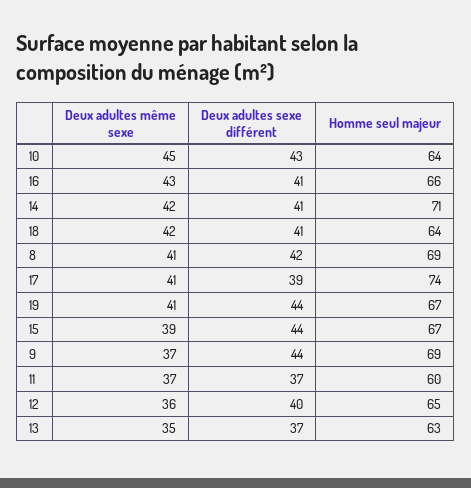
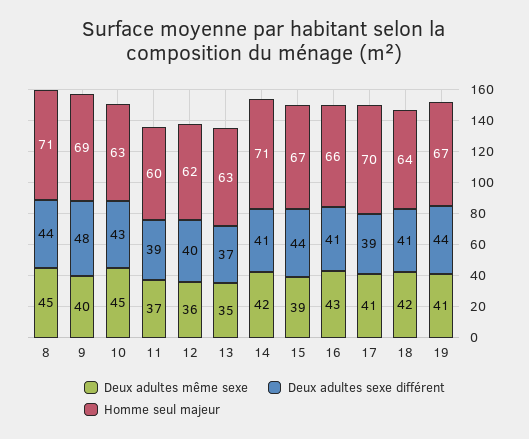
  {
    "Deux adultes même sexe": {
      "10": 45,
      "16": 43,
      "14": 42,
      "18": 42,
-     "8": 41,
+     "8": 45,
      "17": 41,
      "19": 41,
      "15": 39,
-     "9": 37,
+     "9": 40,
      "11": 37,
      "12": 36,
      "13": 35
    },
    "Deux adultes sexe différent": {
      "10": 43,
      "16": 41,
      "14": 41,
      "18": 41,
-     "8": 42,
+     "8": 44,
      "17": 39,
      "19": 44,
      "15": 44,
-     "9": 44,
+     "9": 48,
-     "11": 37,
+     "11": 39,
      "12": 40,
      "13": 37
    },
    "Homme seul majeur": {
-     "10": 64,
+     "10": 63,
      "16": 66,
      "14": 71,
      "18": 64,
-     "8": 69,
+     "8": 71,
-     "17": 74,
+     "17": 70,
      "19": 67,
      "15": 67,
      "9": 69,
      "11": 60,
-     "12": 65,
+     "12": 62,
      "13": 63
    }
  }

